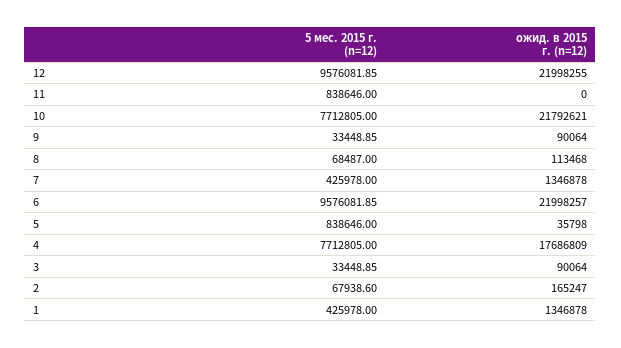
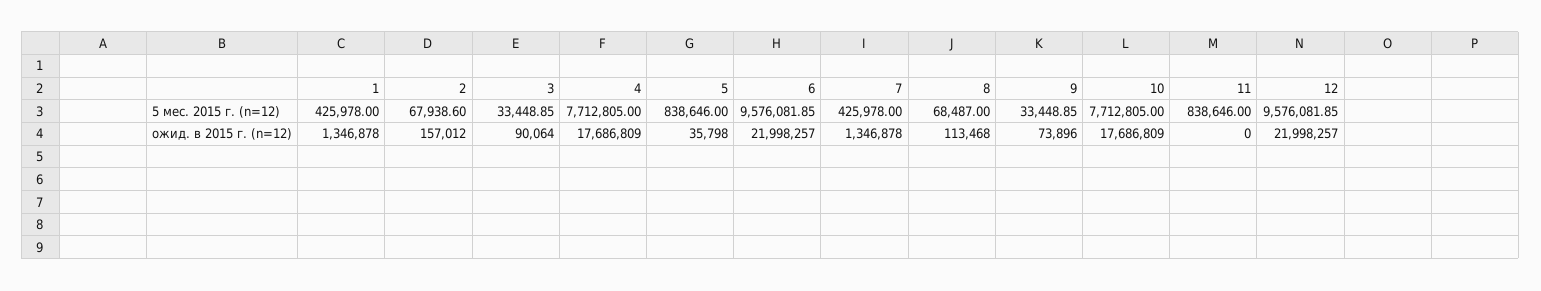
  {
    "5 мес. 2015 г. (n=12)": {
      "12": 9576081.85,
      "11": 838646,
      "10": 7712805,
      "9": 33448.85,
      "8": 68487,
      "7": 425978,
      "6": 9576081.85,
      "5": 838646,
      "4": 7712805,
      "3": 33448.85,
      "2": 67938.6,
      "1": 425978
    },
    "ожид. в 2015 г. (n=12)": {
-     "12": 21998255,
+     "12": 21998257,
      "11": 0,
-     "10": 21792621,
+     "10": 17686809,
-     "9": 90064,
+     "9": 73896,
      "8": 113468,
      "7": 1346878,
      "6": 21998257,
      "5": 35798,
      "4": 17686809,
      "3": 90064,
-     "2": 165247,
+     "2": 157012,
      "1": 1346878
    }
  }

